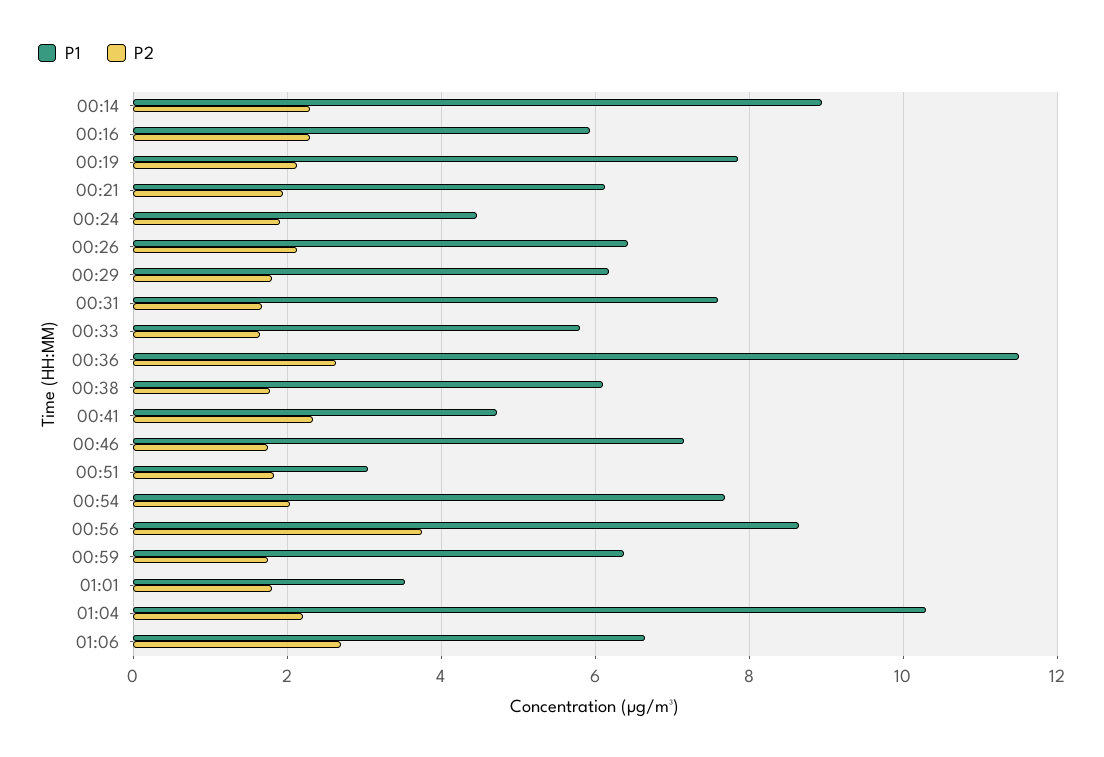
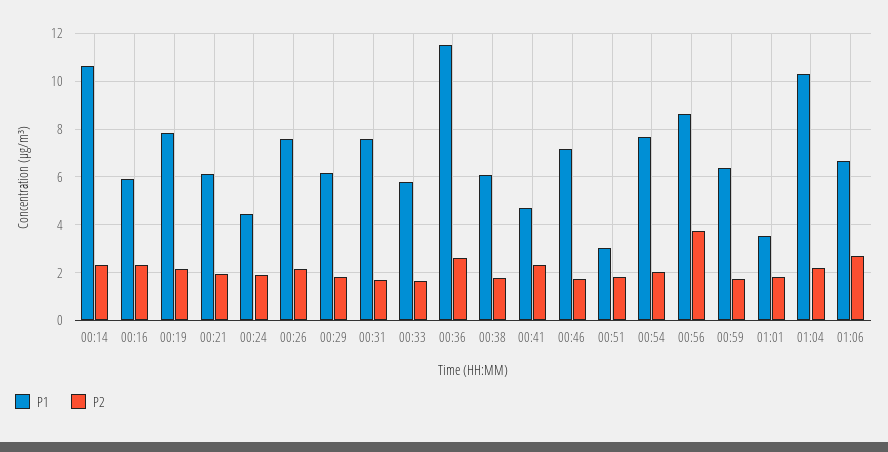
  {
    "P1": {
-     "00:14": 9,
+     "00:14": 10.5,
      "00:16": 6,
      "00:19": 7.8,
      "00:21": 6.2,
      "00:24": 4.4,
-     "00:26": 6.4,
+     "00:26": 7.5,
      "00:29": 6.2,
      "00:31": 7.6,
      "00:33": 5.8,
      "00:36": 11.6,
      "00:38": 6.2,
      "00:41": 4.8,
      "00:46": 7.2,
      "00:51": 3,
      "00:54": 7.6,
      "00:56": 8.6,
      "00:59": 6.4,
      "01:01": 3.6,
      "01:04": 10.4,
      "01:06": 6.6
    },
    "P2": {
      "00:14": 2.4,
      "00:16": 2.4,
      "00:19": 2.2,
      "00:21": 2,
      "00:24": 2,
      "00:26": 2.2,
      "00:29": 1.8,
      "00:31": 1.6,
      "00:33": 1.6,
      "00:36": 2.6,
      "00:38": 1.8,
      "00:41": 2.4,
      "00:46": 1.8,
      "00:51": 1.8,
      "00:54": 2,
      "00:56": 3.8,
      "00:59": 1.8,
      "01:01": 1.8,
      "01:04": 2.2,
      "01:06": 2.8
    }
  }

